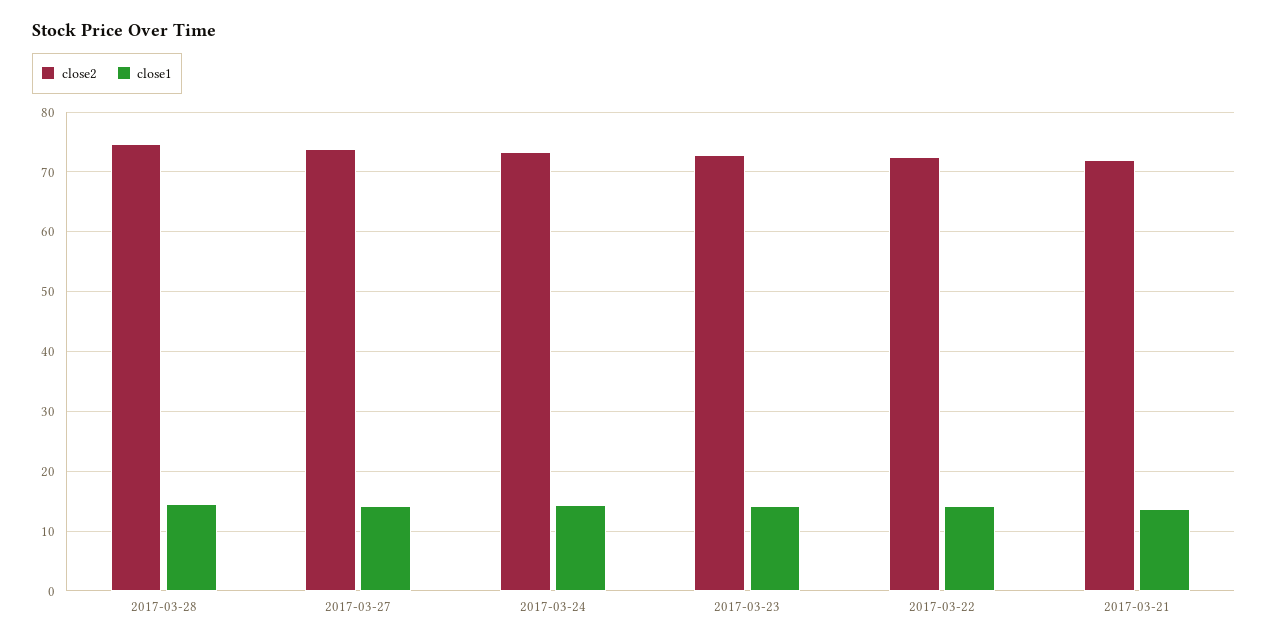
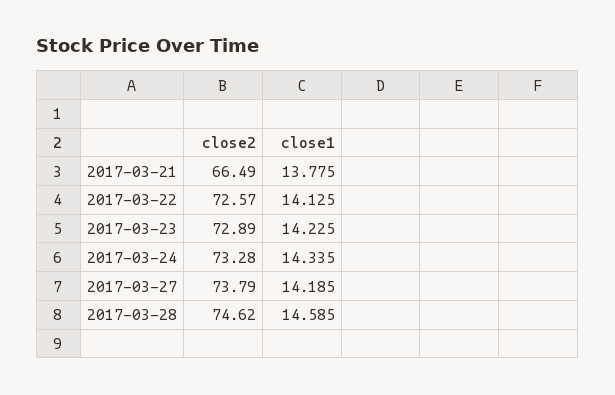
  {
    "close2": {
      "2017-03-28": 74.62,
      "2017-03-27": 73.79,
      "2017-03-24": 73.28,
      "2017-03-23": 72.89,
      "2017-03-22": 72.57,
-     "2017-03-21": 72
+     "2017-03-21": 66.49
    },
    "close1": {
      "2017-03-28": 14.585,
      "2017-03-27": 14.185,
      "2017-03-24": 14.335,
      "2017-03-23": 14.225,
      "2017-03-22": 14.125,
      "2017-03-21": 13.775
    }
  }

